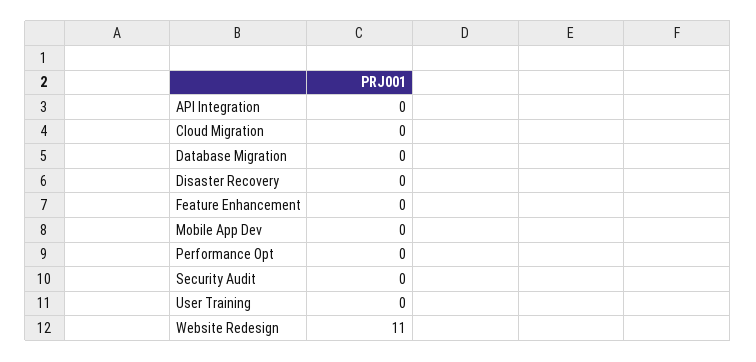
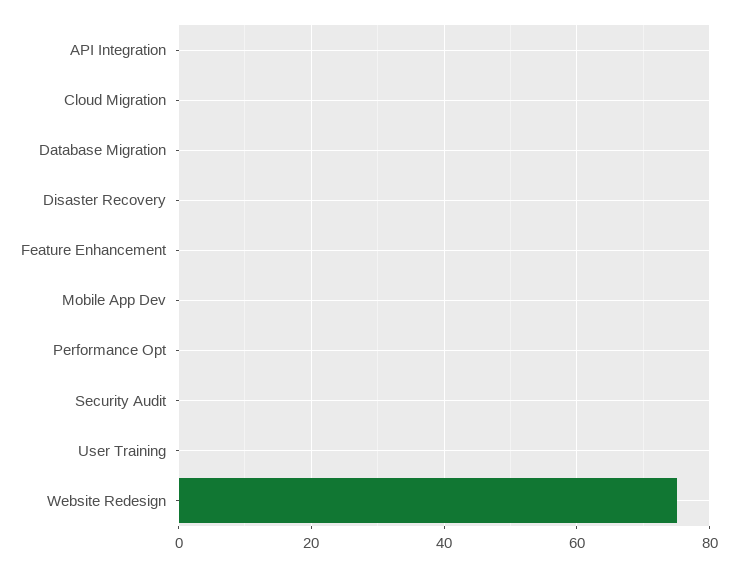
  {
    "API Integration": 0,
    "Cloud Migration": 0,
    "Database Migration": 0,
    "Disaster Recovery": 0,
    "Feature Enhancement": 0,
    "Mobile App Dev": 0,
    "Performance Opt": 0,
    "Security Audit": 0,
    "User Training": 0,
-   "Website Redesign": 11
+   "Website Redesign": 75
  }

